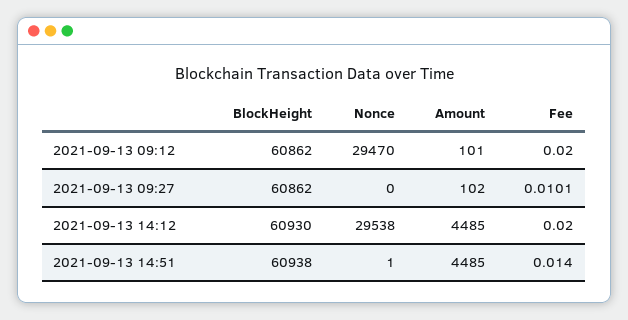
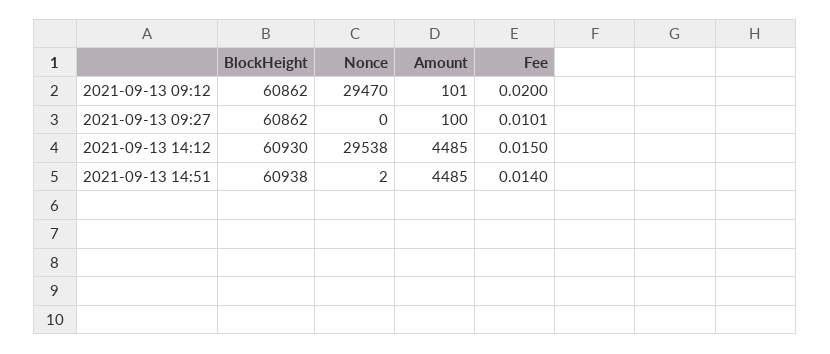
  {
    "BlockHeight": {
      "2021-09-13 09:12": 60862,
      "2021-09-13 09:27": 60862,
      "2021-09-13 14:12": 60930,
      "2021-09-13 14:51": 60938
    },
    "Nonce": {
      "2021-09-13 09:12": 29470,
      "2021-09-13 09:27": 0,
      "2021-09-13 14:12": 29538,
-     "2021-09-13 14:51": 1
+     "2021-09-13 14:51": 2
    },
    "Amount": {
      "2021-09-13 09:12": 101,
-     "2021-09-13 09:27": 102,
+     "2021-09-13 09:27": 100,
      "2021-09-13 14:12": 4485,
      "2021-09-13 14:51": 4485
    },
    "Fee": {
      "2021-09-13 09:12": 0.02,
      "2021-09-13 09:27": 0.0101,
-     "2021-09-13 14:12": 0.02,
+     "2021-09-13 14:12": 0.015,
      "2021-09-13 14:51": 0.014
    }
  }

